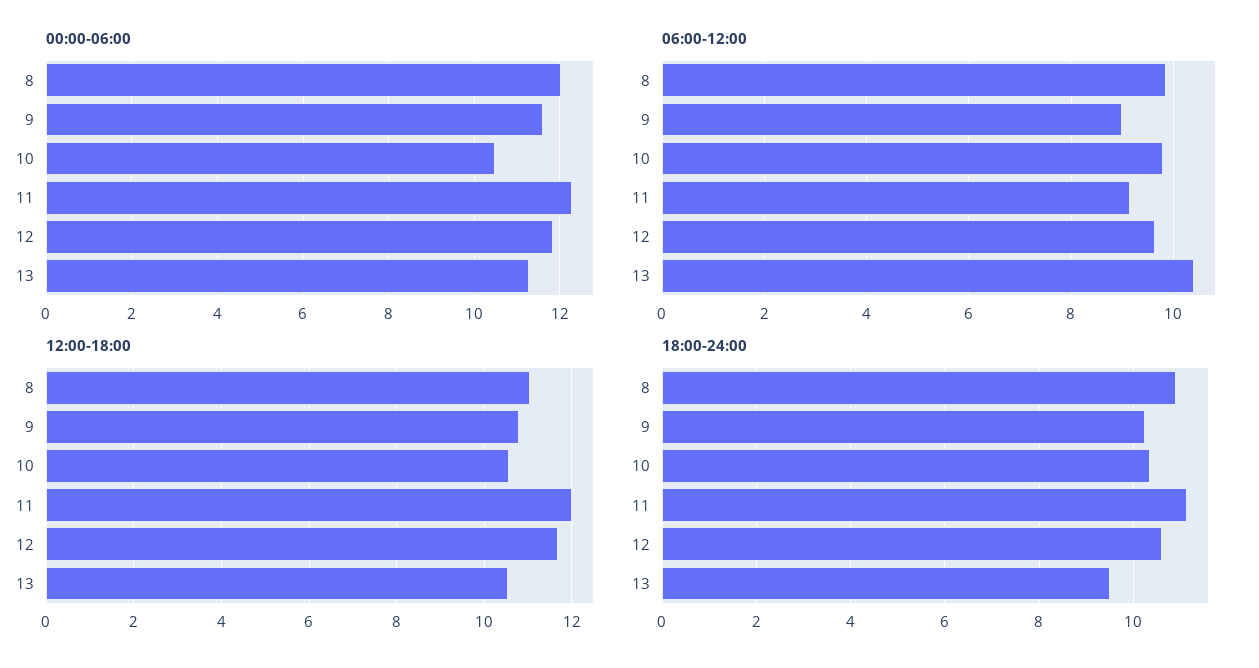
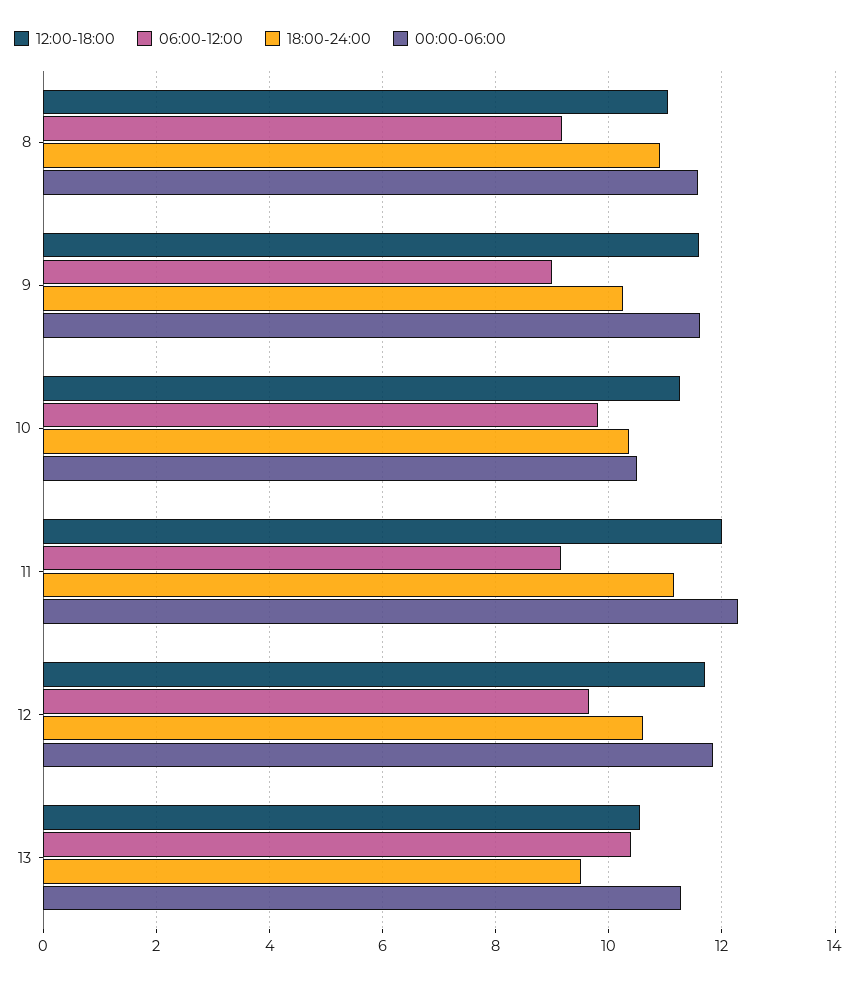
  {
    "00:00-06:00": {
-     "8": 12,
+     "8": 11.6,
      "9": 11.6,
      "10": 10.6,
      "11": 12.2,
      "12": 11.8,
      "13": 11.2
    },
    "06:00-12:00": {
-     "8": 9.8,
+     "8": 9.2,
      "9": 9,
      "10": 9.8,
      "11": 9.2,
      "12": 9.6,
      "13": 10.4
    },
    "12:00-18:00": {
      "8": 11,
-     "9": 10.8,
+     "9": 11.6,
-     "10": 10.6,
+     "10": 11.2,
      "11": 12,
      "12": 11.8,
      "13": 10.6
    },
    "18:00-24:00": {
      "8": 11,
      "9": 10.2,
      "10": 10.4,
      "11": 11.2,
      "12": 10.6,
      "13": 9.6
    }
  }

